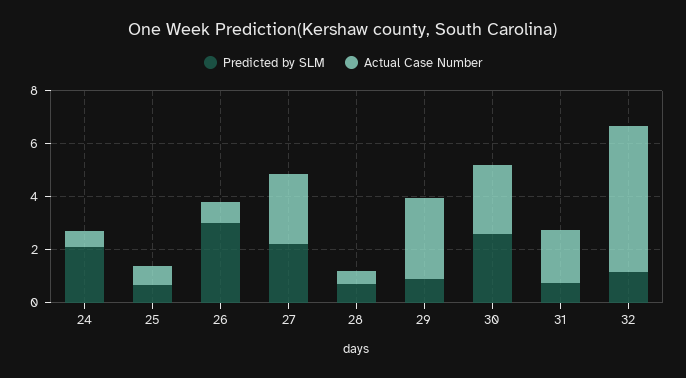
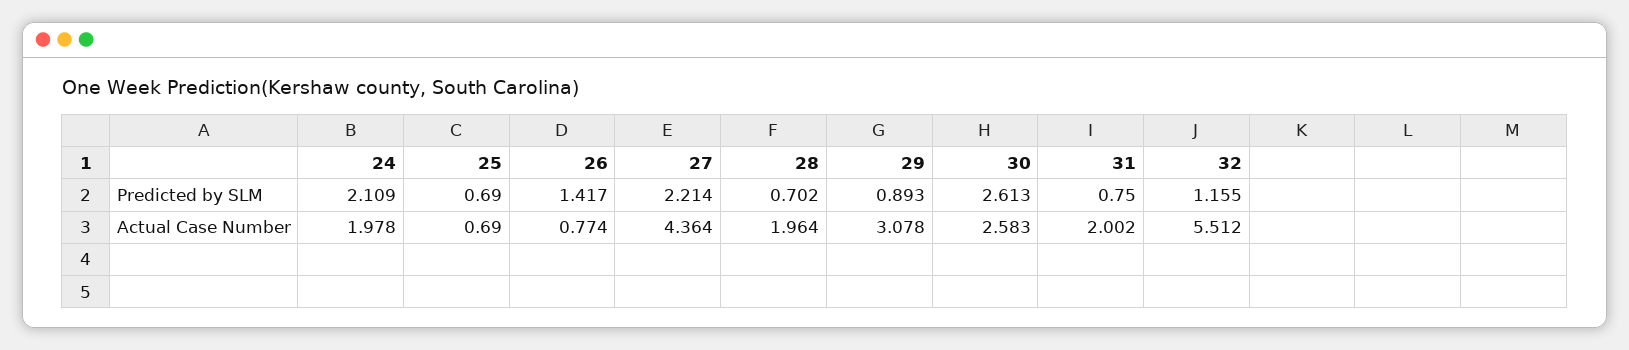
  {
    "Predicted by SLM": {
      "24": 2.109,
      "25": 0.69,
-     "26": 3,
+     "26": 1.417,
      "27": 2.214,
      "28": 0.702,
      "29": 0.893,
      "30": 2.613,
      "31": 0.75,
      "32": 1.155
    },
    "Actual Case Number": {
-     "24": 0.5,
+     "24": 1.978,
      "25": 0.69,
      "26": 0.774,
-     "27": 2.5,
+     "27": 4.364,
-     "28": 0.5,
+     "28": 1.964,
      "29": 3.078,
      "30": 2.583,
      "31": 2.002,
      "32": 5.512
    }
  }

